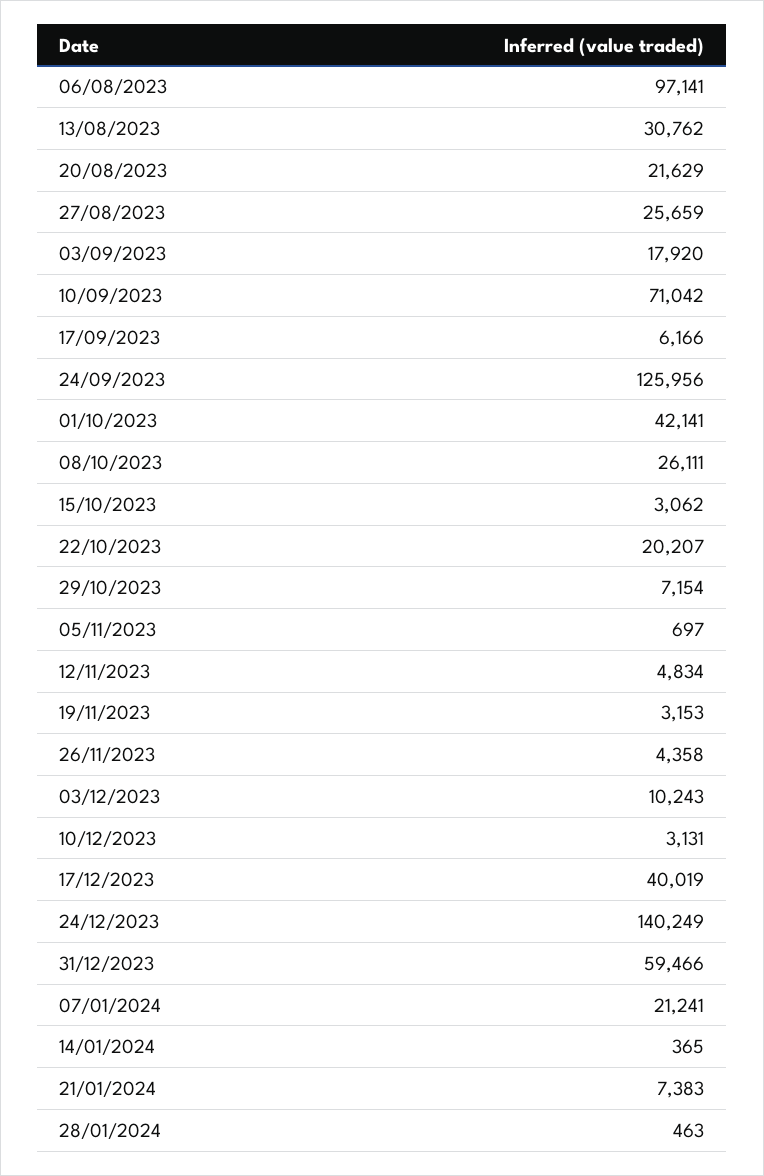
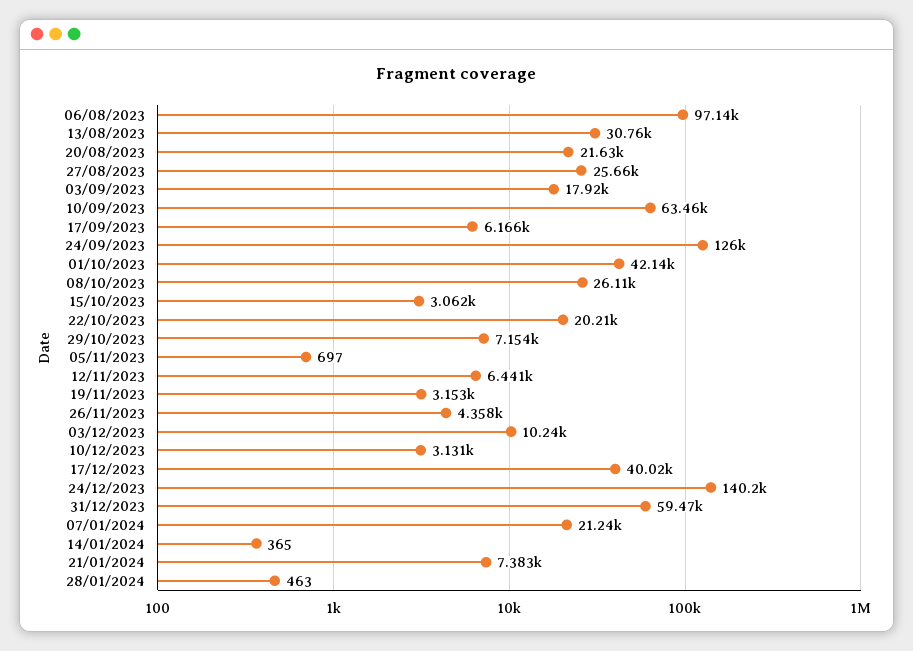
  {
    "06/08/2023": 97141,
    "13/08/2023": 30762,
    "20/08/2023": 21629,
    "27/08/2023": 25659,
    "03/09/2023": 17920,
-   "10/09/2023": 71042,
+   "10/09/2023": 63460,
    "17/09/2023": 6166,
    "24/09/2023": 125956,
    "01/10/2023": 42141,
    "08/10/2023": 26111,
    "15/10/2023": 3062,
    "22/10/2023": 20207,
    "29/10/2023": 7154,
    "05/11/2023": 697,
-   "12/11/2023": 4834,
+   "12/11/2023": 6441,
    "19/11/2023": 3153,
    "26/11/2023": 4358,
    "03/12/2023": 10243,
    "10/12/2023": 3131,
    "17/12/2023": 40019,
    "24/12/2023": 140249,
    "31/12/2023": 59466,
    "07/01/2024": 21241,
    "14/01/2024": 365,
    "21/01/2024": 7383,
    "28/01/2024": 463
  }

